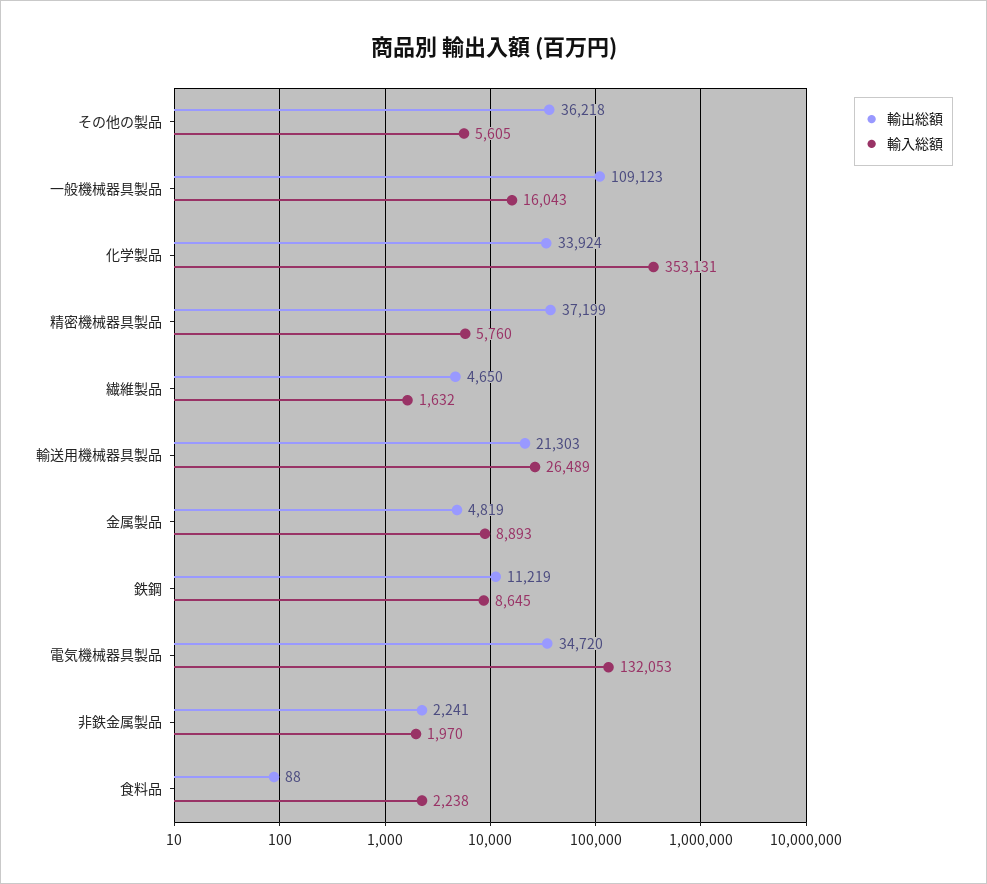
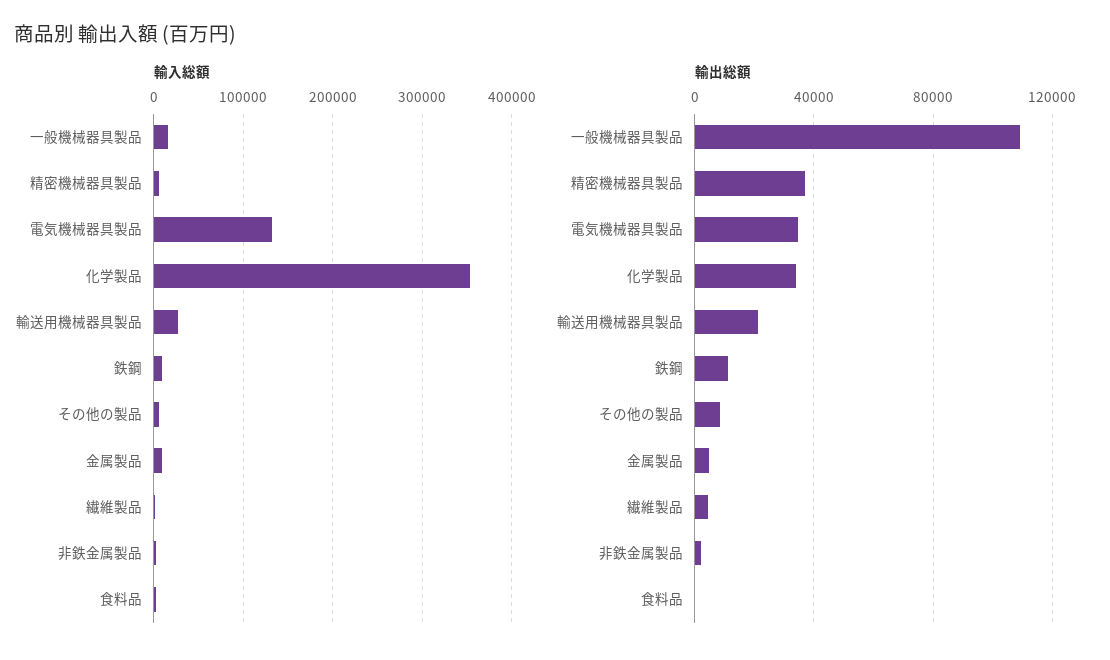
  {
    "輸出総額": {
-     "その他の製品": 36218,
+     "その他の製品": 10000,
      "一般機械器具製品": 109123,
      "化学製品": 33924,
      "精密機械器具製品": 37199,
      "繊維製品": 4650,
      "輸送用機械器具製品": 21303,
      "金属製品": 4819,
      "鉄鋼": 11219,
      "電気機械器具製品": 34720,
      "非鉄金属製品": 2241,
      "食料品": 88
    },
    "輸入総額": {
      "その他の製品": 5605,
      "一般機械器具製品": 16043,
      "化学製品": 353131,
      "精密機械器具製品": 5760,
      "繊維製品": 1632,
      "輸送用機械器具製品": 26489,
      "金属製品": 8893,
      "鉄鋼": 8645,
      "電気機械器具製品": 132053,
      "非鉄金属製品": 1970,
      "食料品": 2238
    }
  }

